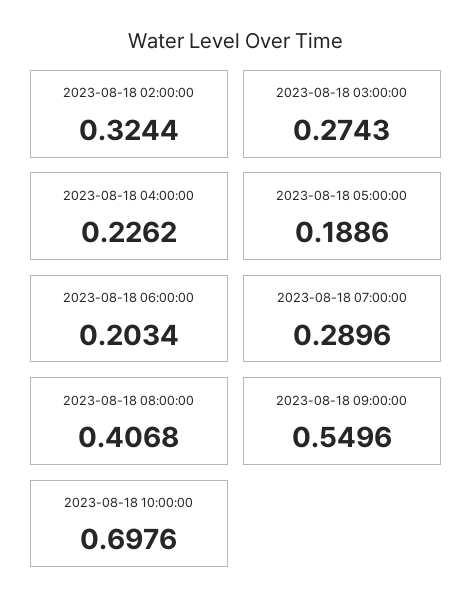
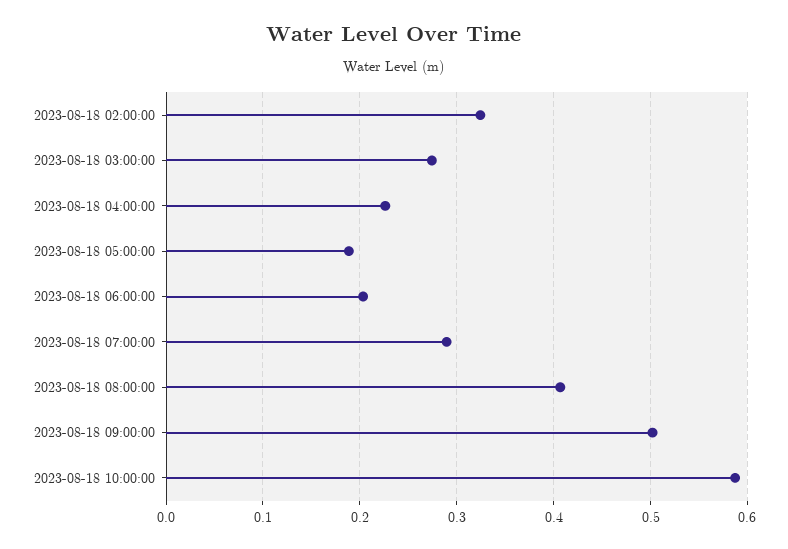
  {
    "2023-08-18 02:00:00": 0.3244,
    "2023-08-18 03:00:00": 0.2743,
    "2023-08-18 04:00:00": 0.2262,
    "2023-08-18 05:00:00": 0.1886,
    "2023-08-18 06:00:00": 0.2034,
    "2023-08-18 07:00:00": 0.2896,
    "2023-08-18 08:00:00": 0.4068,
-   "2023-08-18 09:00:00": 0.5496,
+   "2023-08-18 09:00:00": 0.5,
-   "2023-08-18 10:00:00": 0.6976
+   "2023-08-18 10:00:00": 0.59
  }

